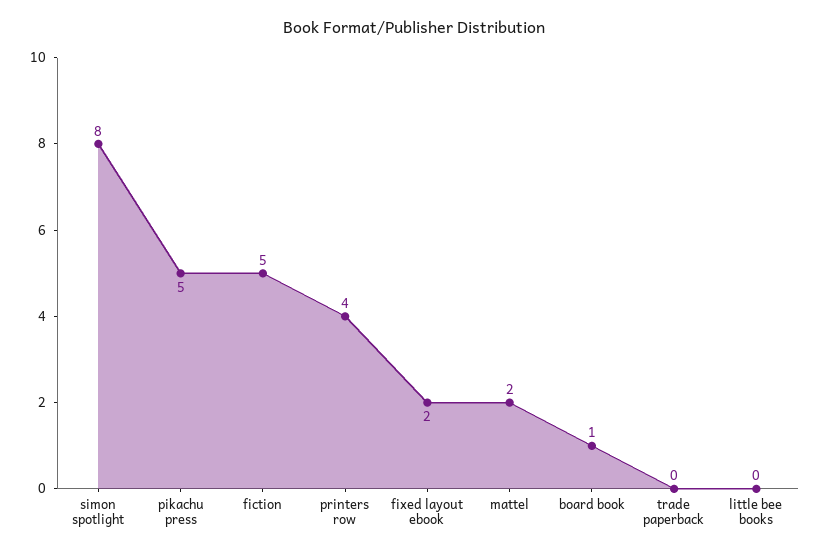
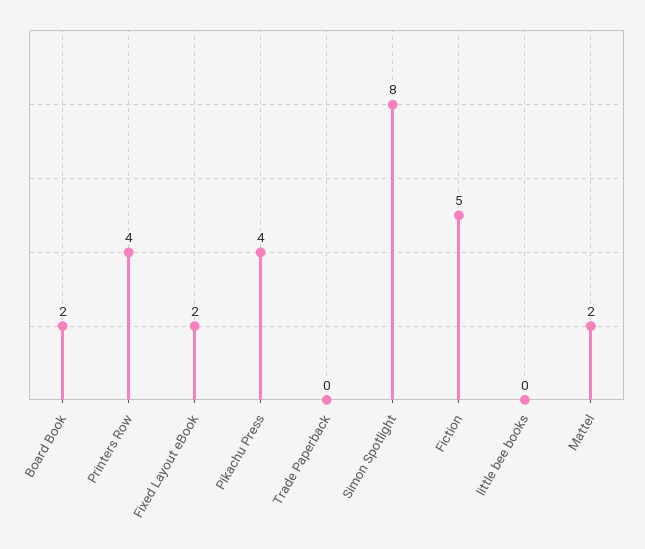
  {
    "simon spotlight": 8,
-   "pikachu press": 5,
+   "pikachu press": 4,
    "fiction": 5,
    "printers row": 4,
    "fixed layout ebook": 2,
    "mattel": 2,
-   "board book": 1,
+   "board book": 2,
    "trade paperback": 0,
    "little bee books": 0
  }

